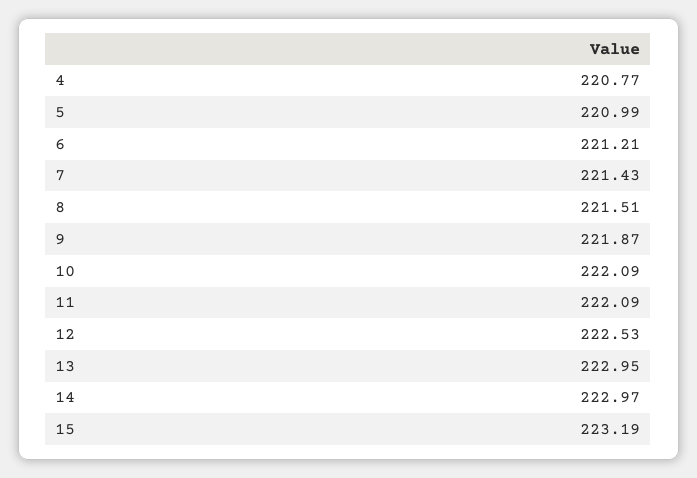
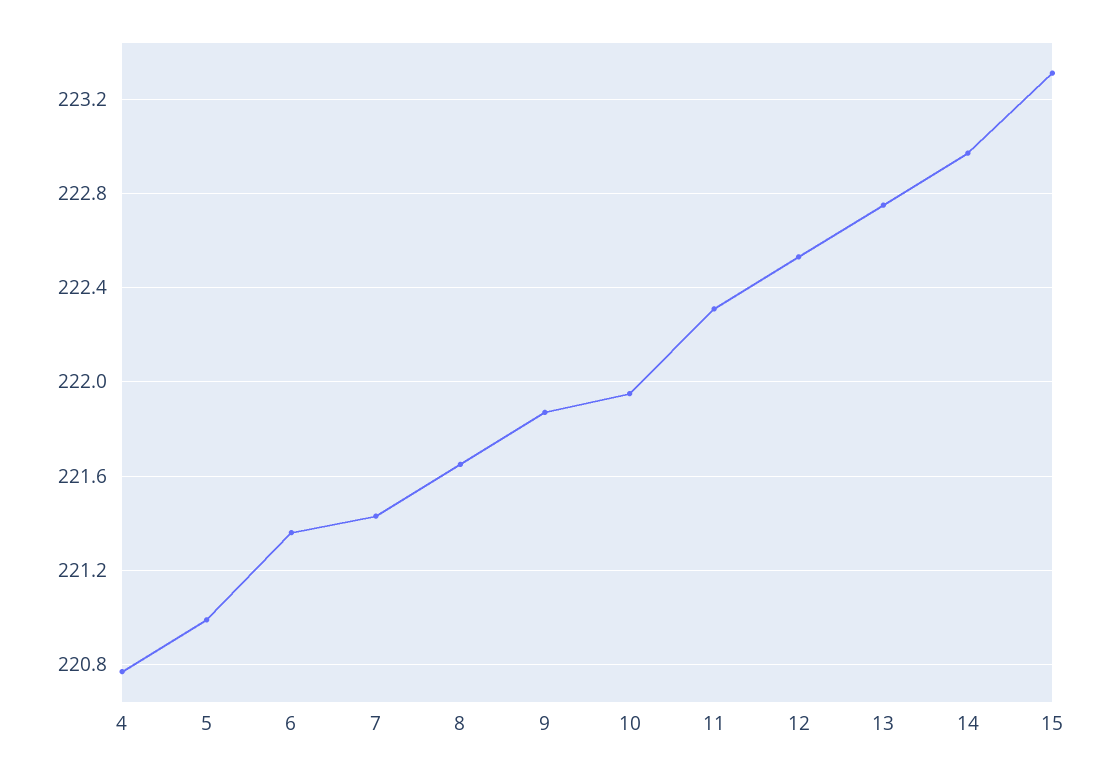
  {
    "4": 220.77,
    "5": 220.99,
-   "6": 221.21,
+   "6": 221.35,
    "7": 221.43,
-   "8": 221.51,
+   "8": 221.65,
    "9": 221.87,
-   "10": 222.09,
+   "10": 221.95,
-   "11": 222.09,
+   "11": 222.3,
    "12": 222.53,
-   "13": 222.95,
+   "13": 222.75,
    "14": 222.97,
-   "15": 223.19
+   "15": 223.3
  }

